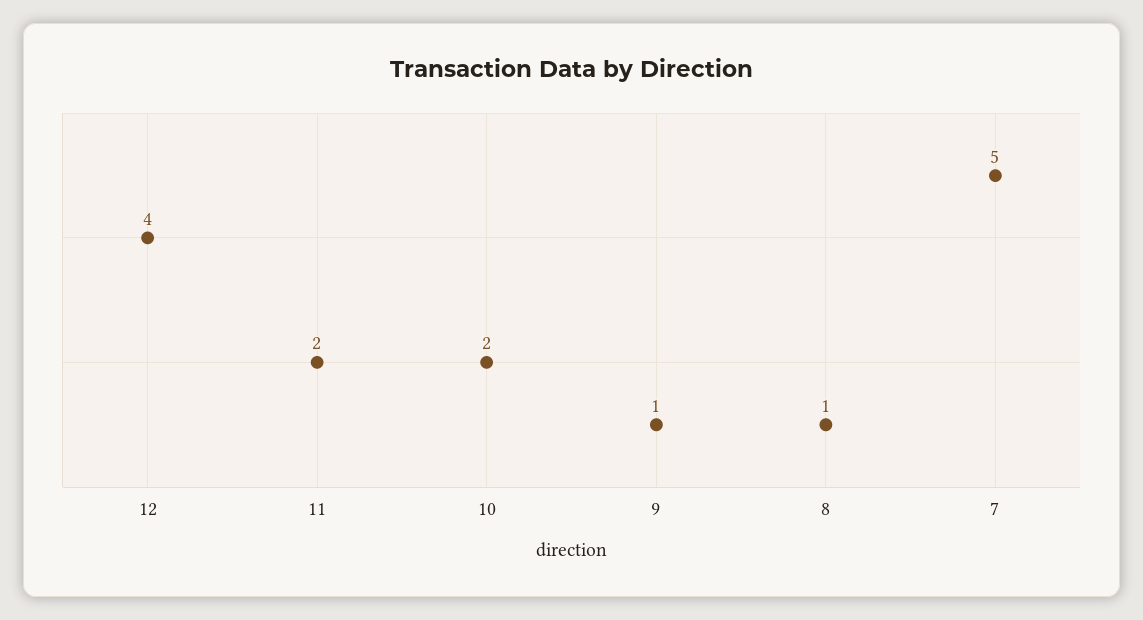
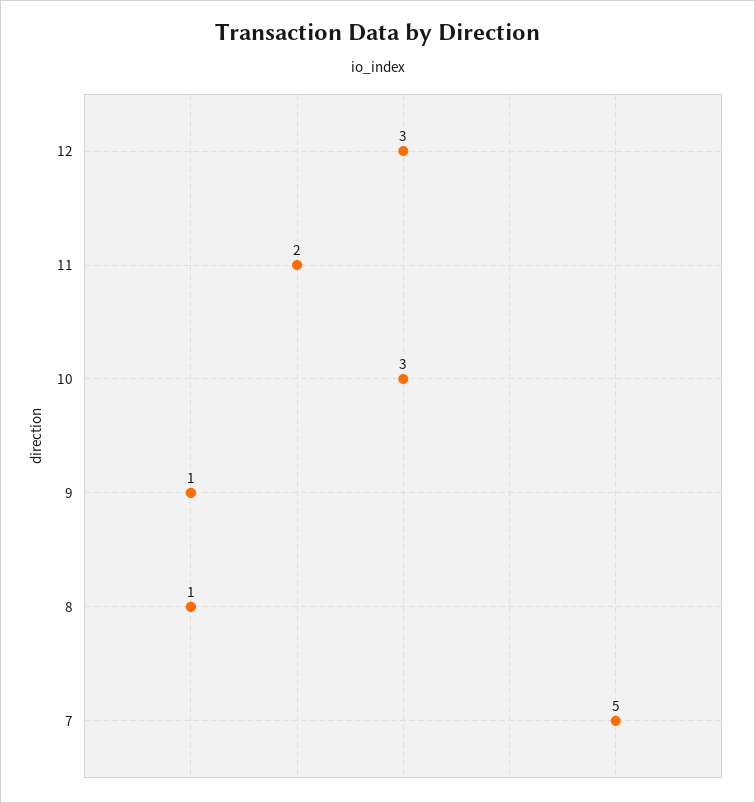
  {
-   "12": 4,
+   "12": 3,
    "11": 2,
-   "10": 2,
+   "10": 3,
    "9": 1,
    "8": 1,
    "7": 5
  }

